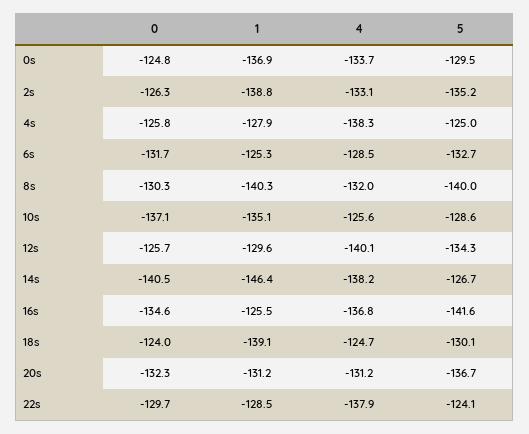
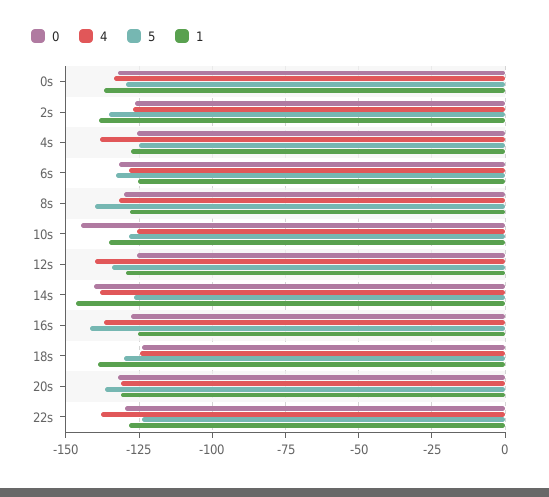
  {
    "0": {
-     "0s": -124.8,
+     "0s": -132.5,
      "2s": -126.3,
      "4s": -125.8,
      "6s": -131.7,
      "8s": -130.3,
-     "10s": -137.1,
+     "10s": -145,
      "12s": -125.7,
      "14s": -140.5,
-     "16s": -134.6,
+     "16s": -127.5,
      "18s": -124,
      "20s": -132.3,
      "22s": -129.7
    },
    "1": {
      "0s": -136.9,
      "2s": -138.8,
      "4s": -127.9,
      "6s": -125.3,
-     "8s": -140.3,
+     "8s": -127.5,
      "10s": -135.1,
      "12s": -129.6,
      "14s": -146.4,
      "16s": -125.5,
      "18s": -139.1,
      "20s": -131.2,
      "22s": -128.5
    },
    "4": {
      "0s": -133.7,
-     "2s": -133.1,
+     "2s": -127.5,
      "4s": -138.3,
      "6s": -128.5,
      "8s": -132,
      "10s": -125.6,
      "12s": -140.1,
      "14s": -138.2,
      "16s": -136.8,
      "18s": -124.7,
      "20s": -131.2,
      "22s": -137.9
    },
    "5": {
      "0s": -129.5,
      "2s": -135.2,
      "4s": -125,
      "6s": -132.7,
      "8s": -140,
      "10s": -128.6,
      "12s": -134.3,
      "14s": -126.7,
      "16s": -141.6,
      "18s": -130.1,
      "20s": -136.7,
      "22s": -124.1
    }
  }

